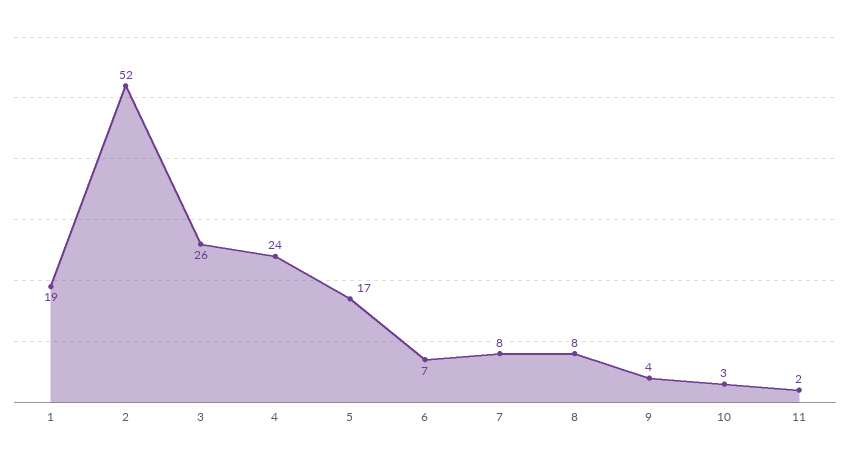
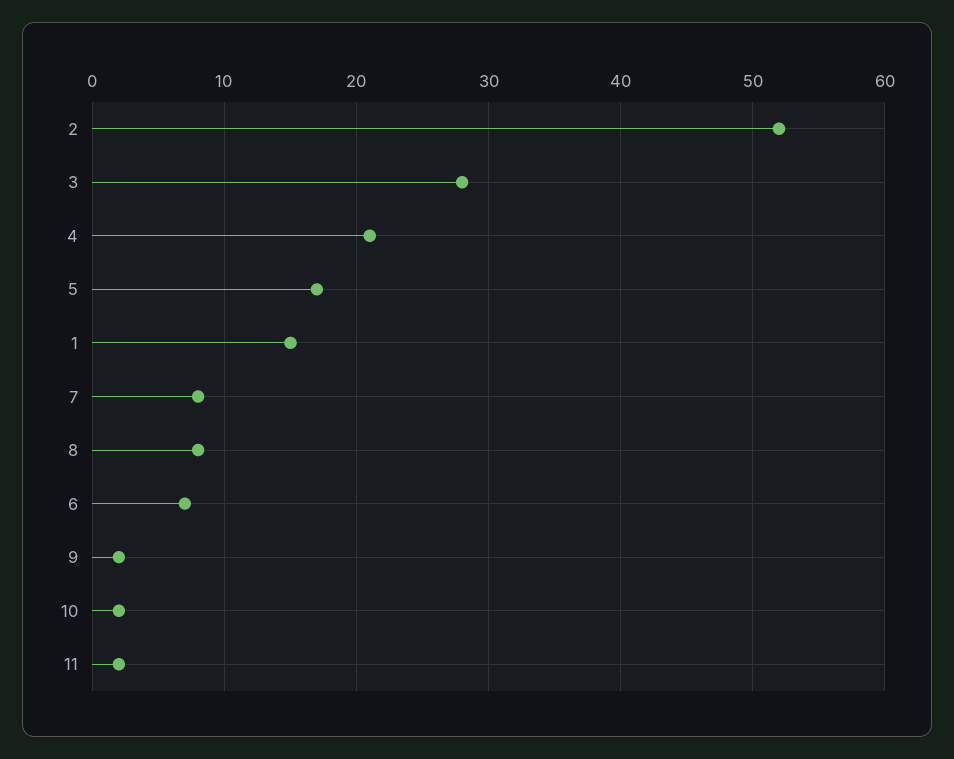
  {
-   "1": 19,
+   "1": 15,
    "2": 52,
-   "3": 26,
+   "3": 28,
-   "4": 24,
+   "4": 21,
    "5": 17,
    "6": 7,
    "7": 8,
    "8": 8,
-   "9": 4,
+   "9": 2,
-   "10": 3,
+   "10": 2,
    "11": 2
  }

